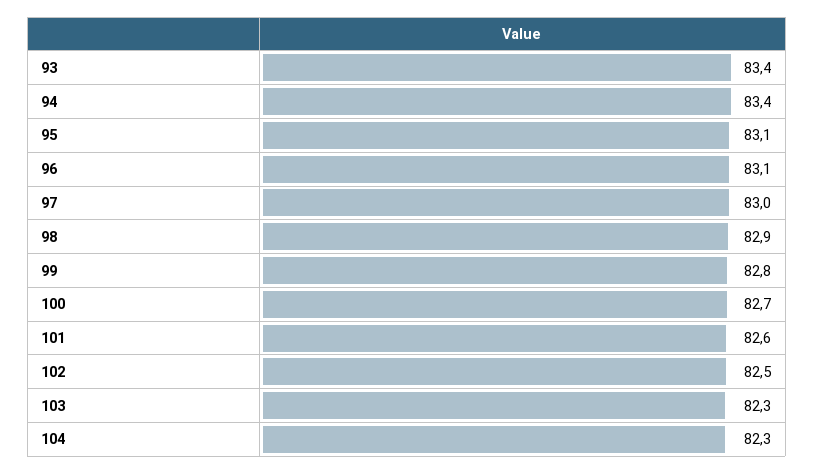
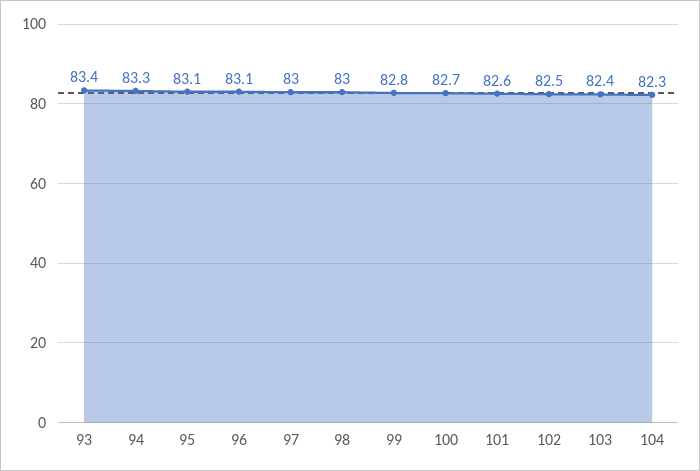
  {
    "93": 83.4,
-   "94": 83.4,
+   "94": 83.3,
    "95": 83.1,
    "96": 83.1,
    "97": 83,
-   "98": 82.9,
+   "98": 83,
    "99": 82.8,
    "100": 82.7,
    "101": 82.6,
    "102": 82.5,
-   "103": 82.3,
+   "103": 82.4,
    "104": 82.3
  }

